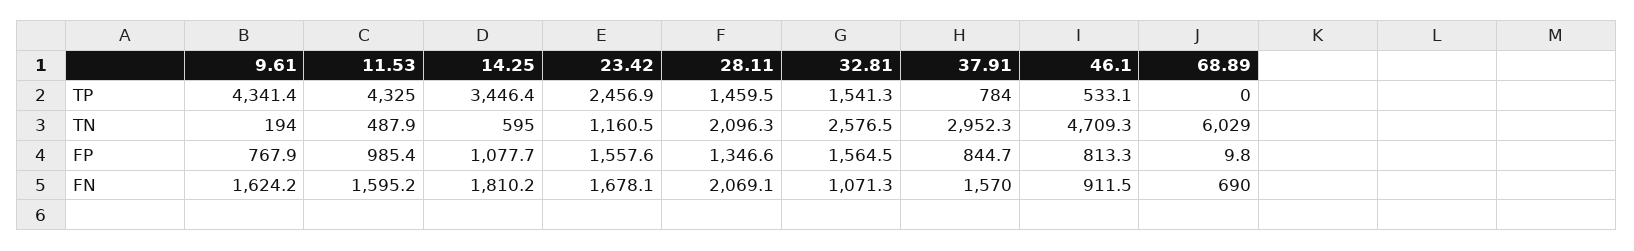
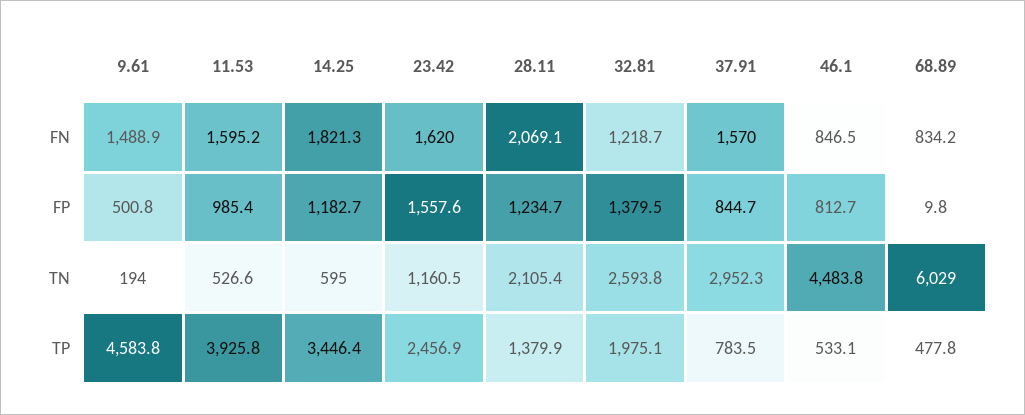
  {
    "9.61": {
-     "TP": 4341.4,
+     "TP": 4583.8,
      "TN": 194,
-     "FP": 767.9,
+     "FP": 500.8,
-     "FN": 1624.2
+     "FN": 1488.9
    },
    "11.53": {
-     "TP": 4325,
+     "TP": 3925.8,
-     "TN": 487.9,
+     "TN": 526.6,
      "FP": 985.4,
      "FN": 1595.2
    },
    "14.25": {
      "TP": 3446.4,
      "TN": 595,
-     "FP": 1077.7,
+     "FP": 1182.7,
-     "FN": 1810.2
+     "FN": 1821.3
    },
    "23.42": {
      "TP": 2456.9,
      "TN": 1160.5,
      "FP": 1557.6,
-     "FN": 1678.1
+     "FN": 1620
    },
    "28.11": {
-     "TP": 1459.5,
+     "TP": 1379.9,
-     "TN": 2096.3,
+     "TN": 2105.4,
-     "FP": 1346.6,
+     "FP": 1234.7,
      "FN": 2069.1
    },
    "32.81": {
-     "TP": 1541.3,
+     "TP": 1975.1,
-     "TN": 2576.5,
+     "TN": 2593.8,
-     "FP": 1564.5,
+     "FP": 1379.5,
-     "FN": 1071.3
+     "FN": 1218.7
    },
    "37.91": {
-     "TP": 784,
+     "TP": 783.5,
      "TN": 2952.3,
      "FP": 844.7,
      "FN": 1570
    },
    "46.1": {
      "TP": 533.1,
-     "TN": 4709.3,
+     "TN": 4483.8,
-     "FP": 813.3,
+     "FP": 812.7,
-     "FN": 911.5
+     "FN": 846.5
    },
    "68.89": {
-     "TP": 0,
+     "TP": 477.8,
      "TN": 6029,
      "FP": 9.8,
-     "FN": 690
+     "FN": 834.2
    }
  }

